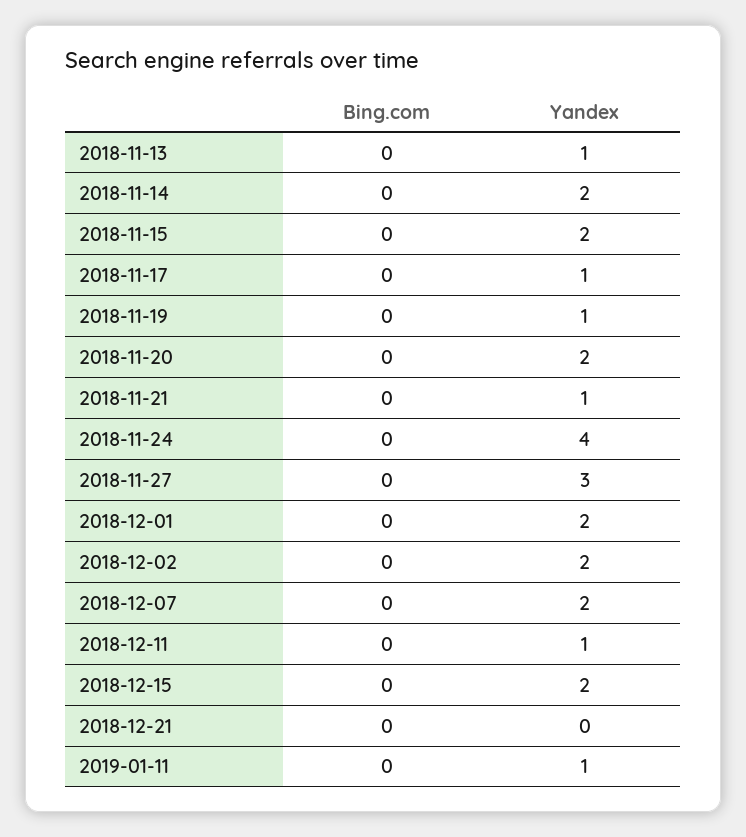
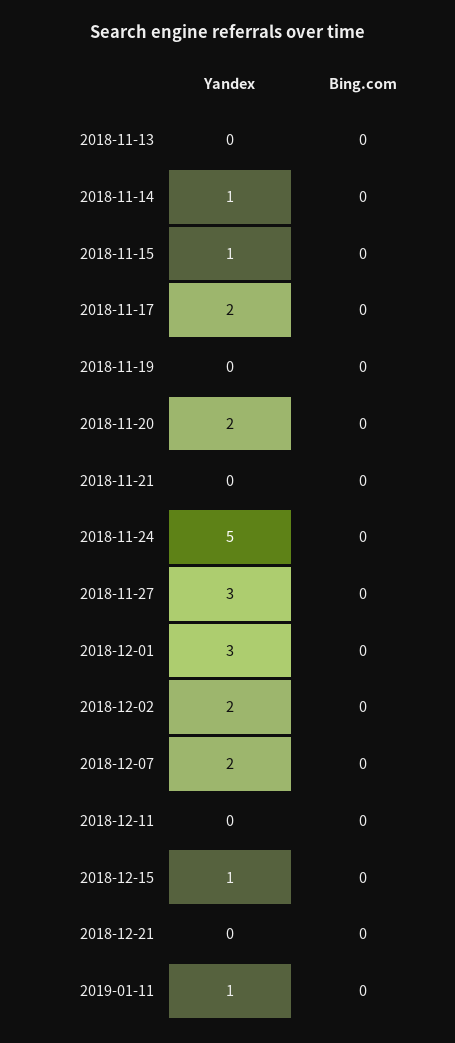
  {
    "Bing.com": {
      "2018-11-13": 0,
      "2018-11-14": 0,
      "2018-11-15": 0,
      "2018-11-17": 0,
      "2018-11-19": 0,
      "2018-11-20": 0,
      "2018-11-21": 0,
      "2018-11-24": 0,
      "2018-11-27": 0,
      "2018-12-01": 0,
      "2018-12-02": 0,
      "2018-12-07": 0,
      "2018-12-11": 0,
      "2018-12-15": 0,
      "2018-12-21": 0,
      "2019-01-11": 0
    },
    "Yandex": {
-     "2018-11-13": 1,
+     "2018-11-13": 0,
-     "2018-11-14": 2,
+     "2018-11-14": 1,
-     "2018-11-15": 2,
+     "2018-11-15": 1,
-     "2018-11-17": 1,
+     "2018-11-17": 2,
-     "2018-11-19": 1,
+     "2018-11-19": 0,
      "2018-11-20": 2,
-     "2018-11-21": 1,
+     "2018-11-21": 0,
-     "2018-11-24": 4,
+     "2018-11-24": 5,
      "2018-11-27": 3,
-     "2018-12-01": 2,
+     "2018-12-01": 3,
      "2018-12-02": 2,
      "2018-12-07": 2,
-     "2018-12-11": 1,
+     "2018-12-11": 0,
-     "2018-12-15": 2,
+     "2018-12-15": 1,
      "2018-12-21": 0,
      "2019-01-11": 1
    }
  }

